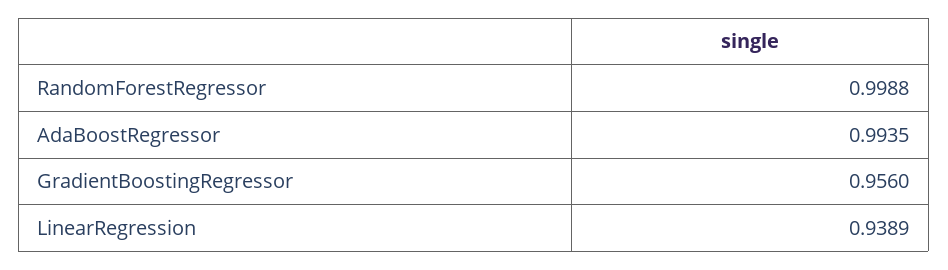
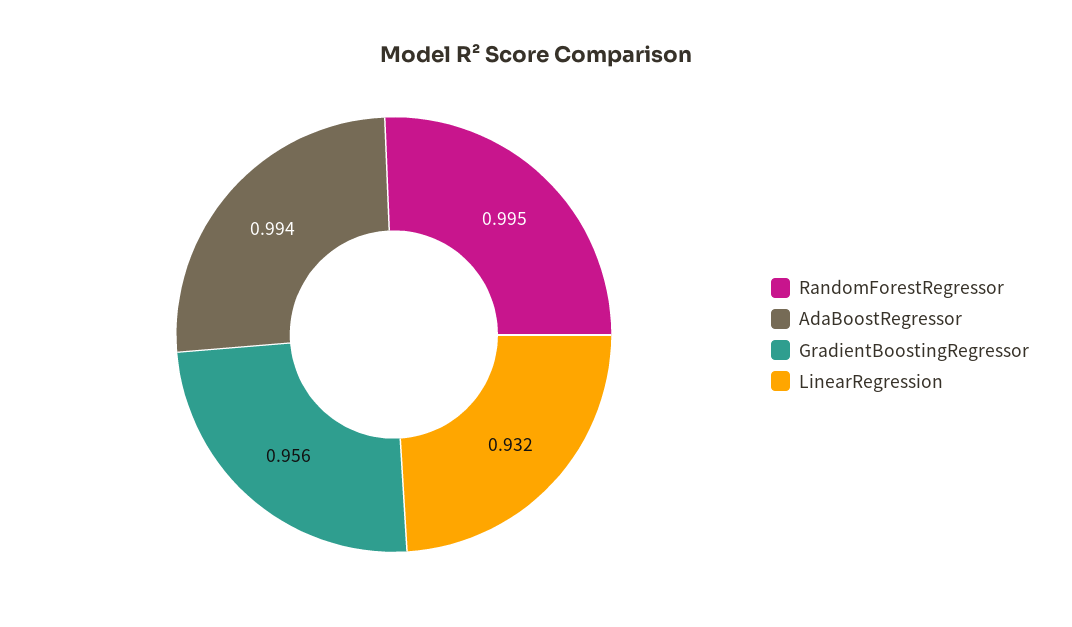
  {
-   "RandomForestRegressor": 0.9988,
+   "RandomForestRegressor": 0.995,
    "AdaBoostRegressor": 0.9935,
    "GradientBoostingRegressor": 0.956,
-   "LinearRegression": 0.9389
+   "LinearRegression": 0.932
  }

